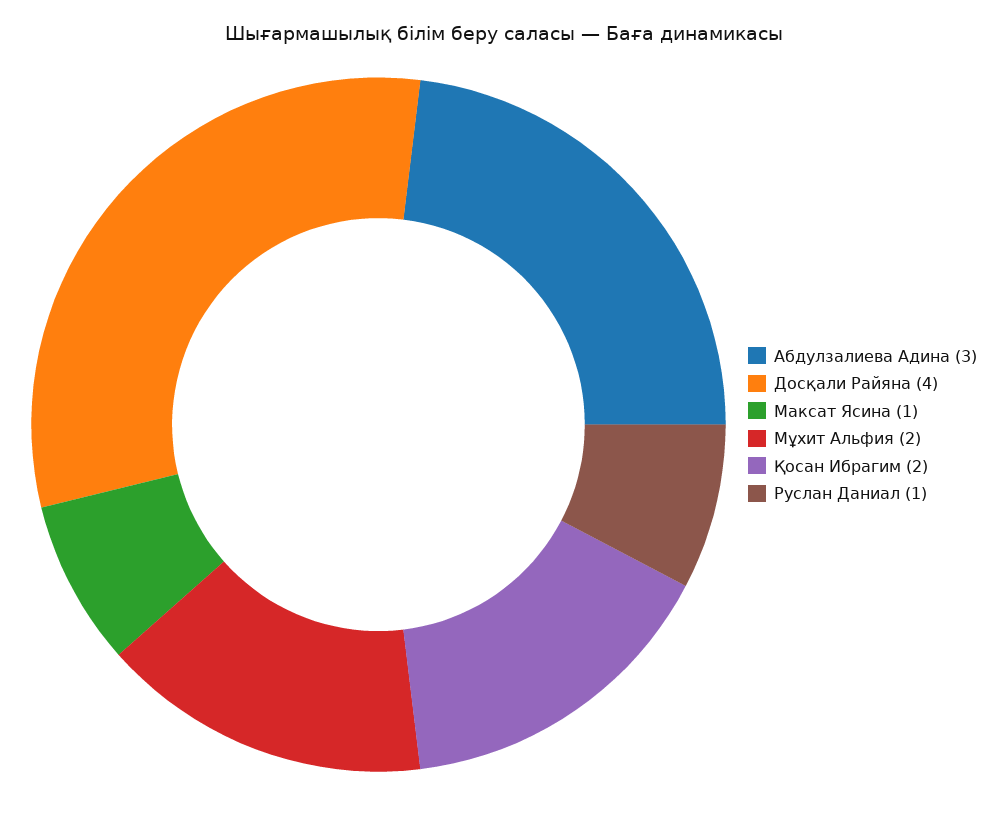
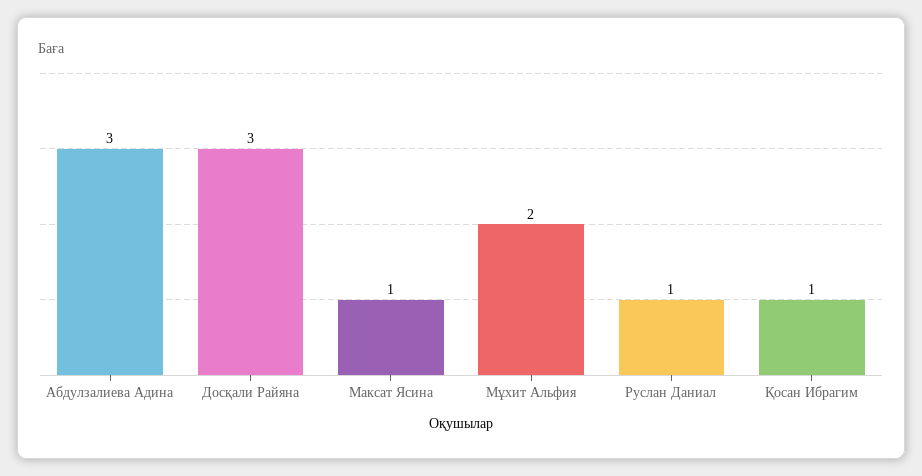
  {
    "Абдулзалиева Адина": 3,
-   "Досқали Райяна": 4,
+   "Досқали Райяна": 3,
    "Максат Ясина": 1,
    "Мұхит Альфия": 2,
-   "Қосан Ибрагим": 2,
+   "Қосан Ибрагим": 1,
    "Руслан Даниал": 1
  }

